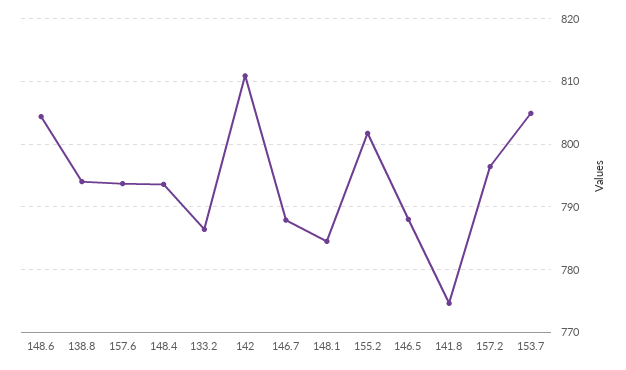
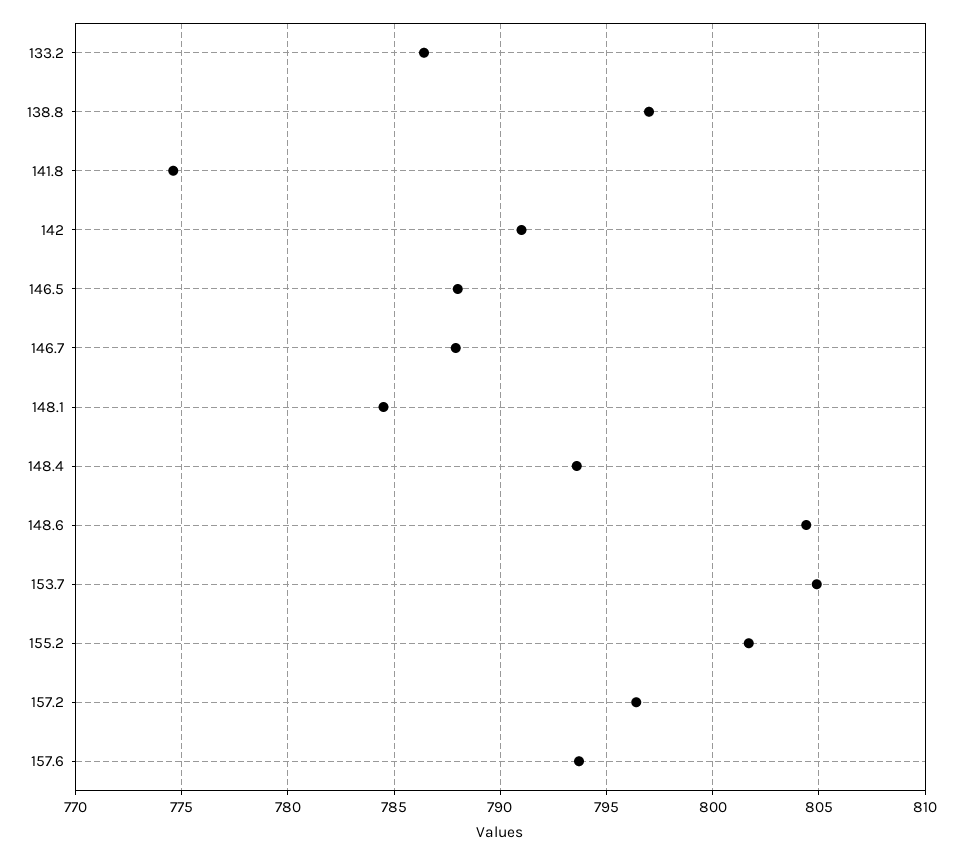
  {
    "148.6": 804.5,
-   "138.8": 794,
+   "138.8": 797,
    "157.6": 793.5,
    "148.4": 793.5,
    "133.2": 786.5,
-   "142": 811,
+   "142": 791,
    "146.7": 788,
    "148.1": 784.5,
    "155.2": 801.5,
    "146.5": 788,
    "141.8": 774.5,
    "157.2": 796.5,
    "153.7": 805
  }

